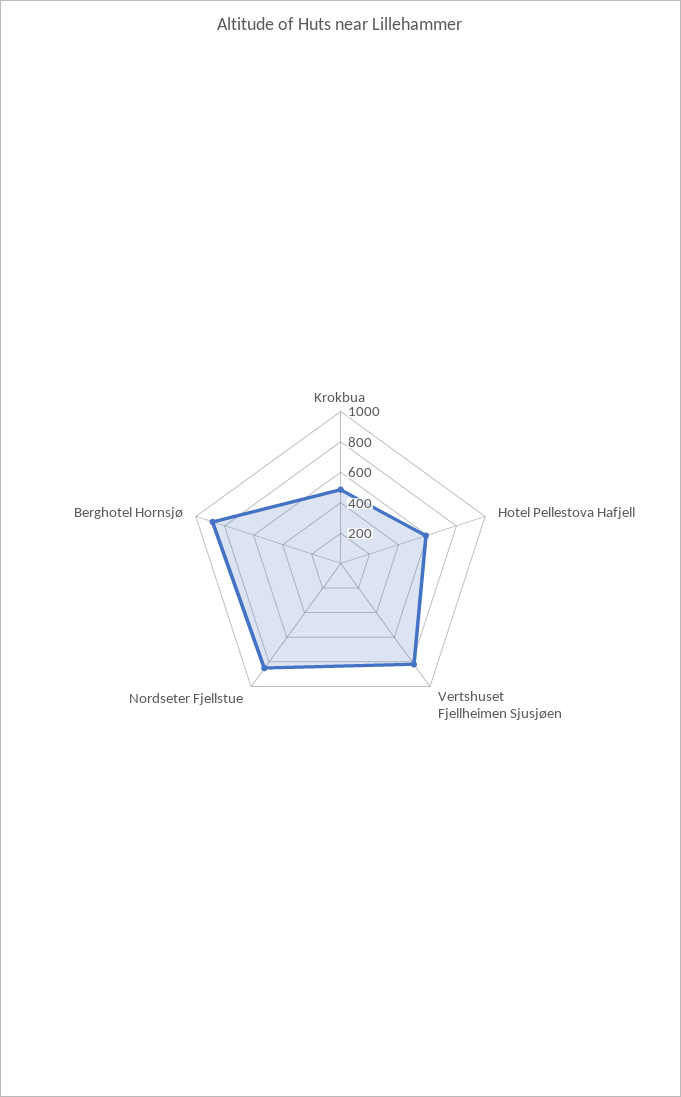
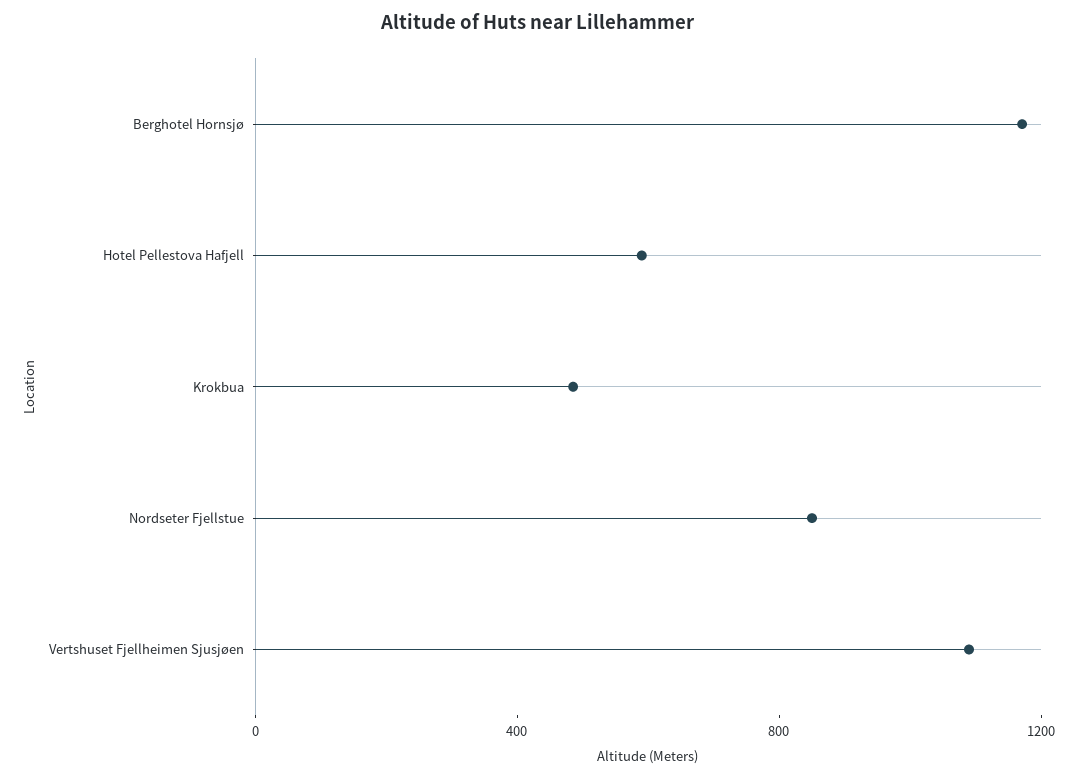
  {
    "Krokbua": 500,
    "Hotel Pellestova Hafjell": 600,
-   "Vertshuset Fjellheimen Sjusjøen": 800,
+   "Vertshuset Fjellheimen Sjusjøen": 1100,
    "Nordseter Fjellstue": 900,
-   "Berghotel Hornsjø": 900
+   "Berghotel Hornsjø": 1200
  }

